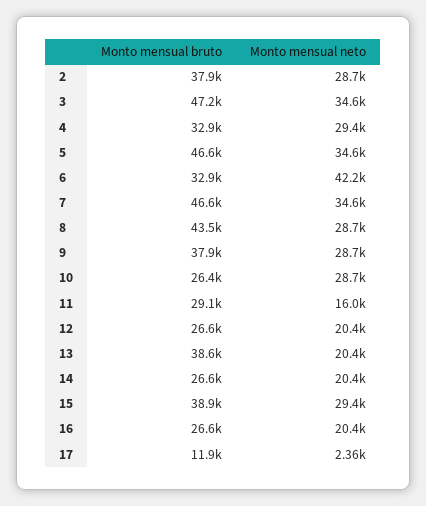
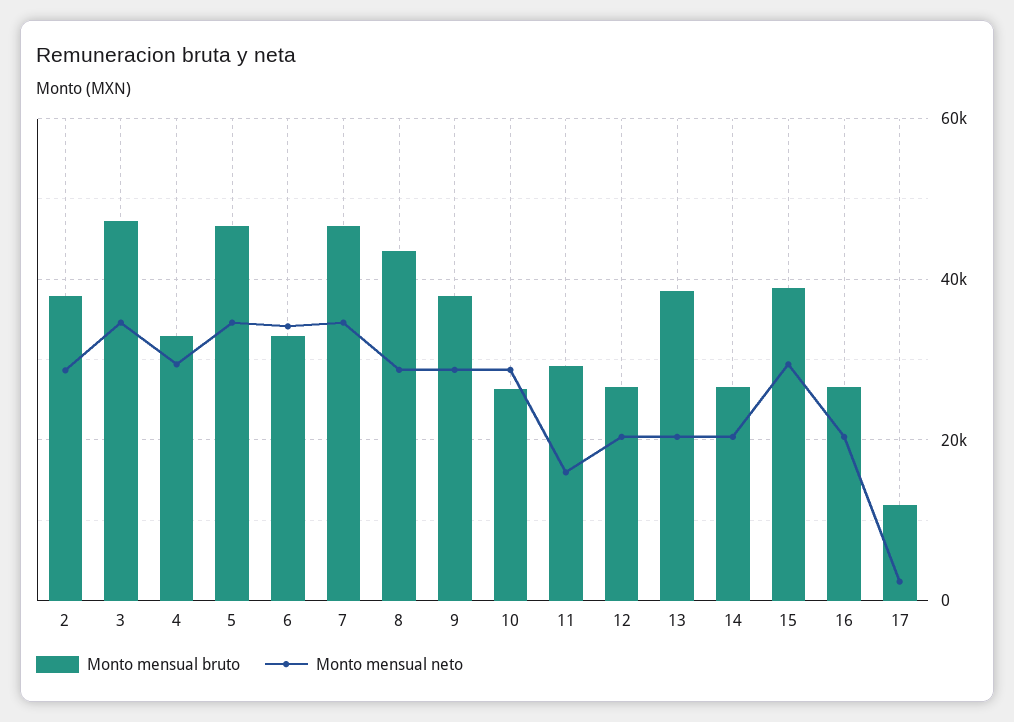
  {
    "Monto mensual bruto": {
      "2": 37900,
      "3": 47200,
      "4": 32900,
      "5": 46600,
      "6": 32900,
      "7": 46600,
      "8": 43500,
      "9": 37900,
      "10": 26400,
      "11": 29100,
      "12": 26600,
      "13": 38600,
      "14": 26600,
      "15": 38900,
      "16": 26600,
      "17": 11900
    },
    "Monto mensual neto": {
      "2": 28700,
      "3": 34600,
      "4": 29400,
      "5": 34600,
-     "6": 42200,
+     "6": 34000,
      "7": 34600,
      "8": 28700,
      "9": 28700,
      "10": 28700,
      "11": 16000,
      "12": 20400,
      "13": 20400,
      "14": 20400,
      "15": 29400,
      "16": 20400,
      "17": 2360
    }
  }

